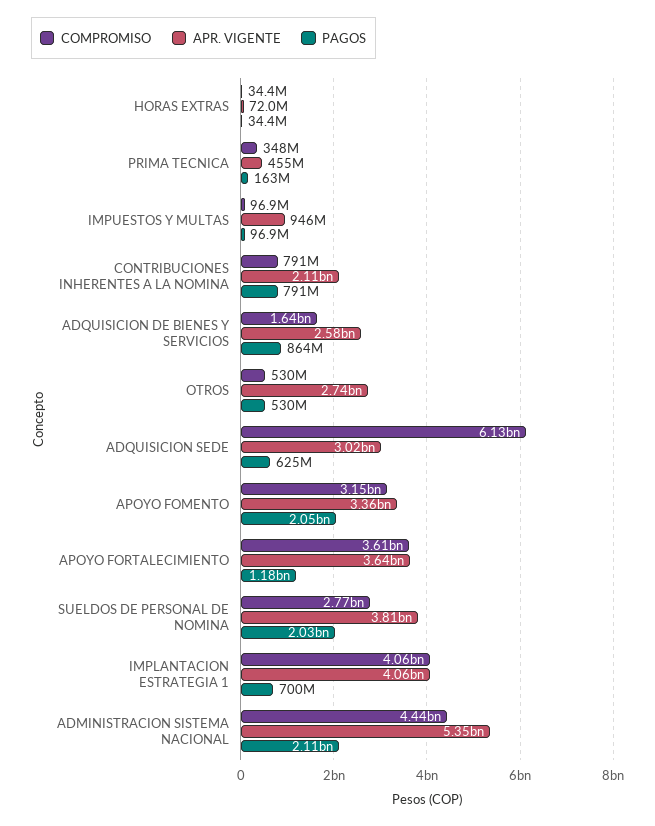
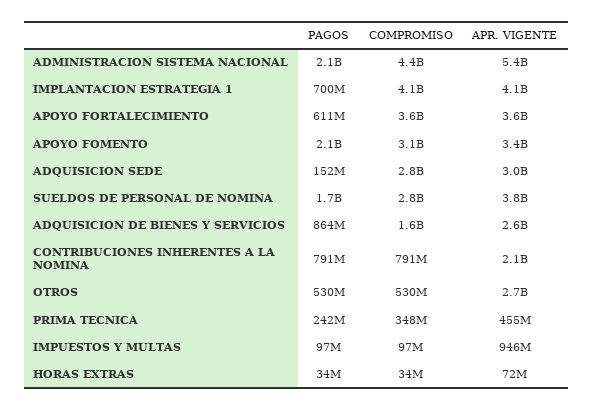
  {
    "COMPROMISO": {
      "HORAS EXTRAS": 34400000,
      "PRIMA TECNICA": 348000000,
      "IMPUESTOS Y MULTAS": 96900000,
      "CONTRIBUCIONES INHERENTES A LA NOMINA": 791000000,
      "ADQUISICION DE BIENES Y SERVICIOS": 1640000000,
      "OTROS": 530000000,
-     "ADQUISICION SEDE": 6130000000,
+     "ADQUISICION SEDE": 2800000000,
      "APOYO FOMENTO": 3150000000,
      "APOYO FORTALECIMIENTO": 3610000000,
      "SUELDOS DE PERSONAL DE NOMINA": 2770000000,
      "IMPLANTACION ESTRATEGIA 1": 4060000000,
      "ADMINISTRACION SISTEMA NACIONAL": 4440000000
    },
    "APR. VIGENTE": {
      "HORAS EXTRAS": 72000000,
      "PRIMA TECNICA": 455000000,
      "IMPUESTOS Y MULTAS": 946000000,
      "CONTRIBUCIONES INHERENTES A LA NOMINA": 2110000000,
      "ADQUISICION DE BIENES Y SERVICIOS": 2580000000,
      "OTROS": 2740000000,
      "ADQUISICION SEDE": 3020000000,
      "APOYO FOMENTO": 3360000000,
      "APOYO FORTALECIMIENTO": 3640000000,
      "SUELDOS DE PERSONAL DE NOMINA": 3810000000,
      "IMPLANTACION ESTRATEGIA 1": 4060000000,
      "ADMINISTRACION SISTEMA NACIONAL": 5350000000
    },
    "PAGOS": {
      "HORAS EXTRAS": 34400000,
-     "PRIMA TECNICA": 163000000,
+     "PRIMA TECNICA": 242000000,
      "IMPUESTOS Y MULTAS": 96900000,
      "CONTRIBUCIONES INHERENTES A LA NOMINA": 791000000,
      "ADQUISICION DE BIENES Y SERVICIOS": 864000000,
      "OTROS": 530000000,
-     "ADQUISICION SEDE": 625000000,
+     "ADQUISICION SEDE": 152000000,
      "APOYO FOMENTO": 2050000000,
-     "APOYO FORTALECIMIENTO": 1180000000,
+     "APOYO FORTALECIMIENTO": 611000000,
-     "SUELDOS DE PERSONAL DE NOMINA": 2030000000,
+     "SUELDOS DE PERSONAL DE NOMINA": 1700000000,
      "IMPLANTACION ESTRATEGIA 1": 700000000,
      "ADMINISTRACION SISTEMA NACIONAL": 2110000000
    }
  }

